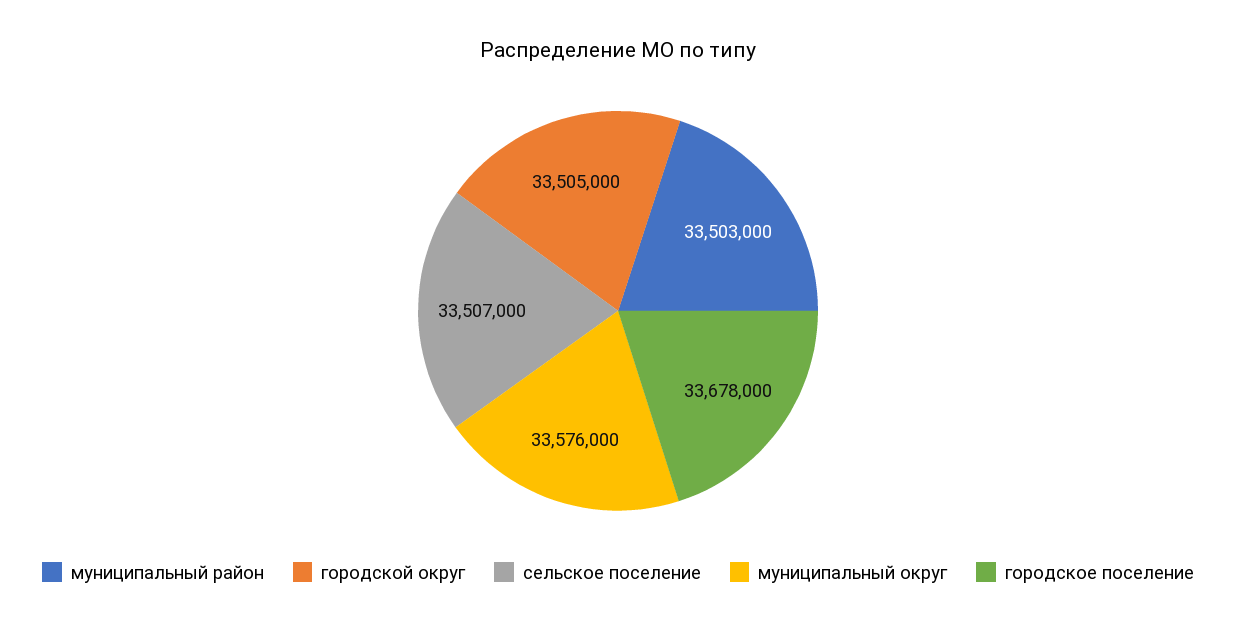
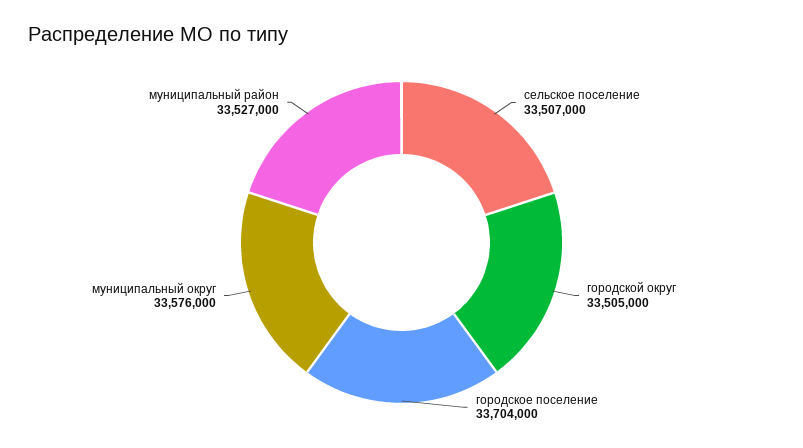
  {
-   "муниципальный район": 33503000,
+   "муниципальный район": 33527000,
    "городской округ": 33505000,
    "сельское поселение": 33507000,
    "муниципальный округ": 33576000,
-   "городское поселение": 33678000
+   "городское поселение": 33704000
  }

